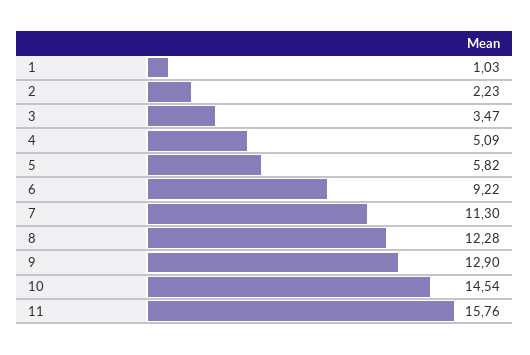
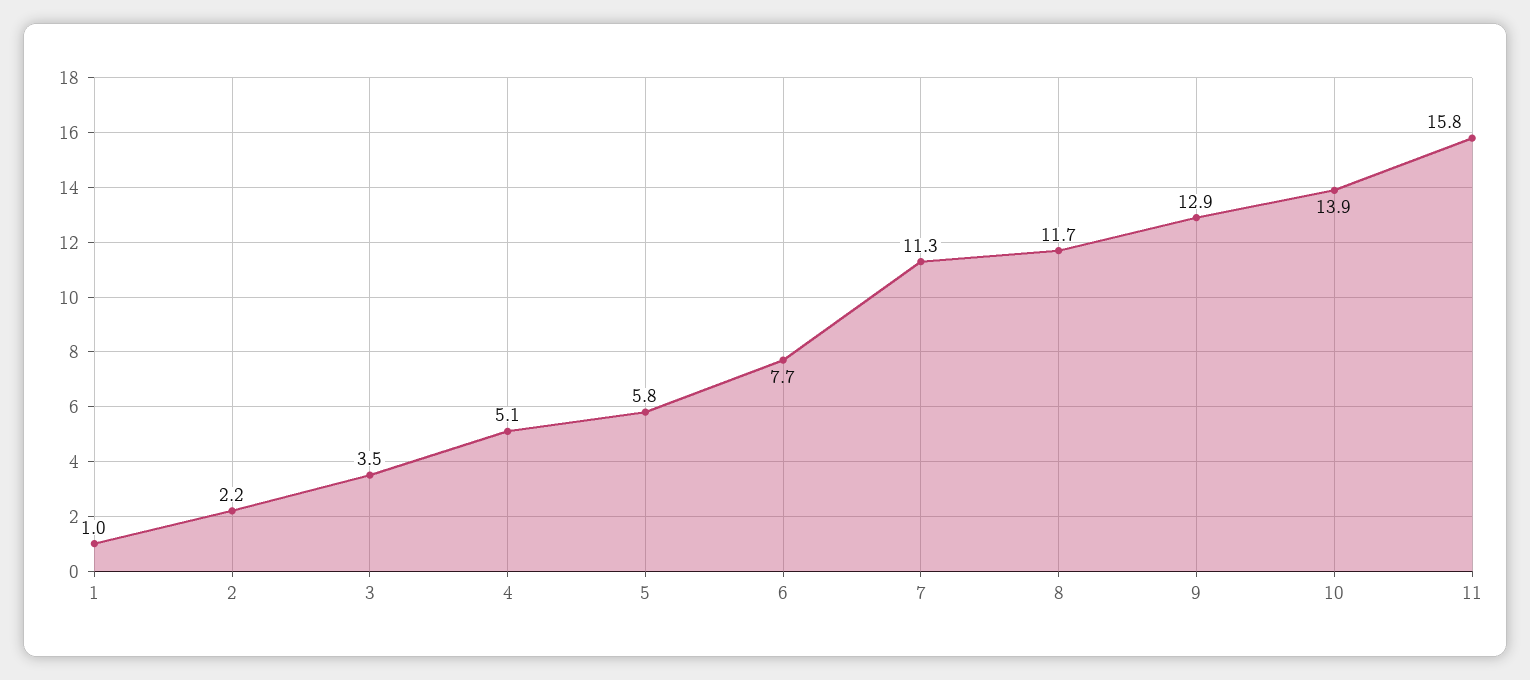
  {
    "1": 1.03,
    "2": 2.23,
    "3": 3.47,
    "4": 5.09,
    "5": 5.82,
-   "6": 9.22,
+   "6": 7.7,
    "7": 11.3,
-   "8": 12.28,
+   "8": 11.7,
    "9": 12.9,
-   "10": 14.54,
+   "10": 13.9,
    "11": 15.76
  }

